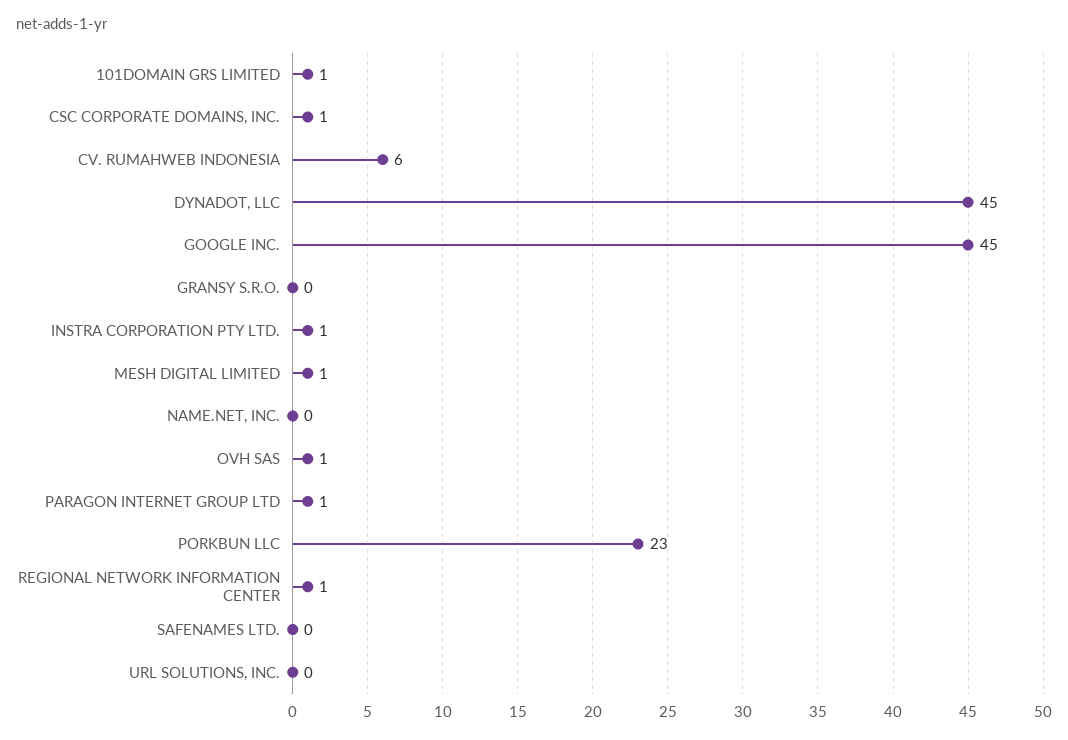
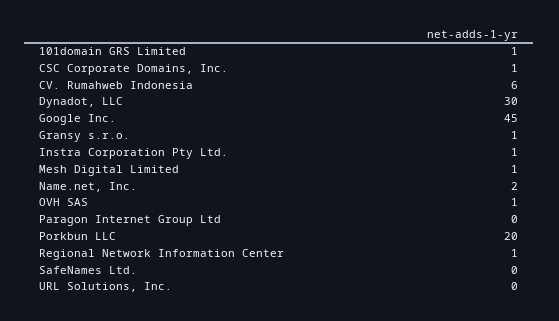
  {
    "101DOMAIN GRS LIMITED": 1,
    "CSC CORPORATE DOMAINS, INC.": 1,
    "CV. RUMAHWEB INDONESIA": 6,
-   "DYNADOT, LLC": 45,
+   "DYNADOT, LLC": 30,
    "GOOGLE INC.": 45,
-   "GRANSY S.R.O.": 0,
+   "GRANSY S.R.O.": 1,
    "INSTRA CORPORATION PTY LTD.": 1,
    "MESH DIGITAL LIMITED": 1,
-   "NAME.NET, INC.": 0,
+   "NAME.NET, INC.": 2,
    "OVH SAS": 1,
-   "PARAGON INTERNET GROUP LTD": 1,
+   "PARAGON INTERNET GROUP LTD": 0,
-   "PORKBUN LLC": 23,
+   "PORKBUN LLC": 20,
    "REGIONAL NETWORK INFORMATION CENTER": 1,
    "SAFENAMES LTD.": 0,
    "URL SOLUTIONS, INC.": 0
  }

